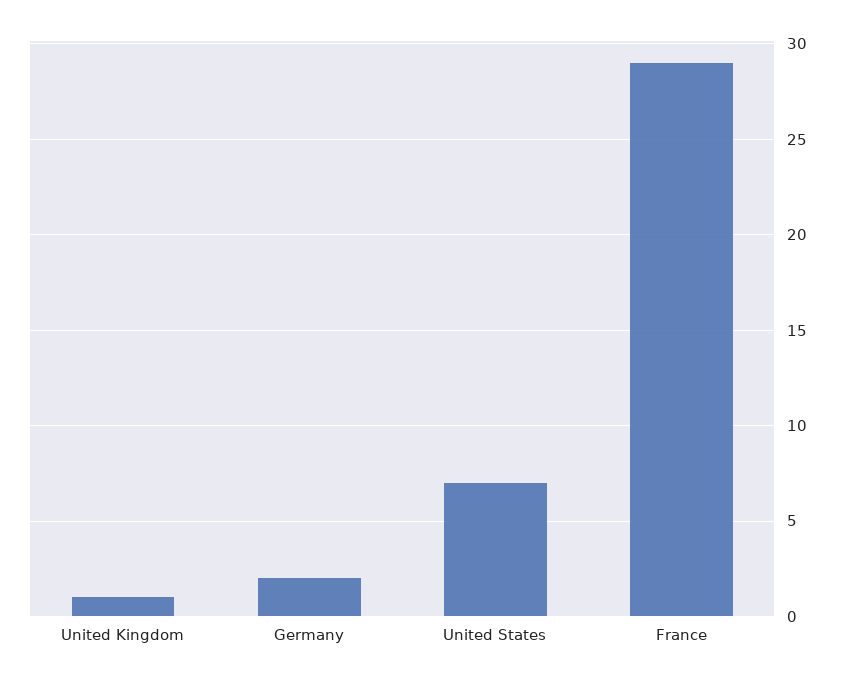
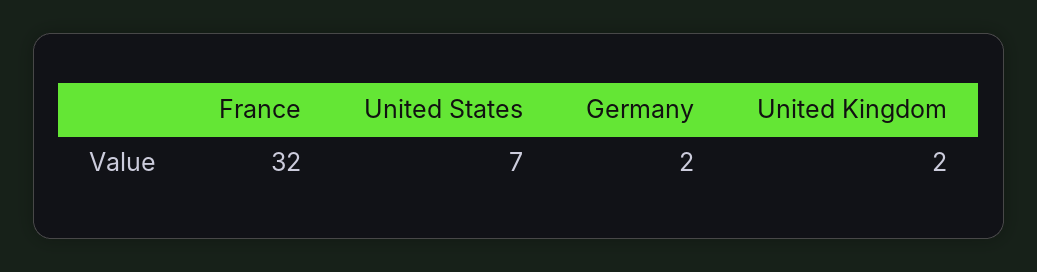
  {
-   "United Kingdom": 1,
+   "United Kingdom": 2,
    "Germany": 2,
    "United States": 7,
-   "France": 29
+   "France": 32
  }

